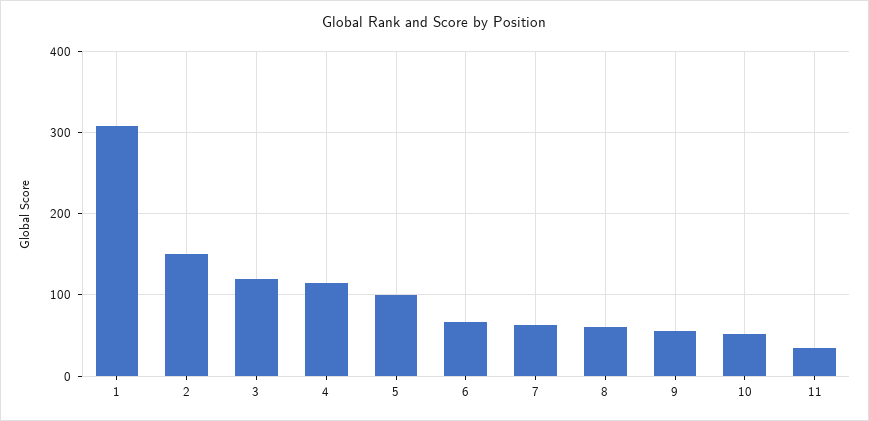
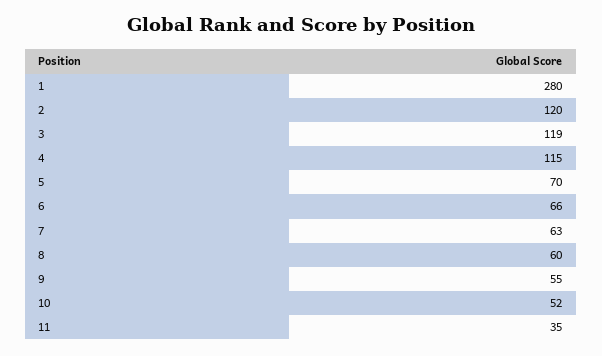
  {
-   "1": 310,
+   "1": 280,
-   "2": 150,
+   "2": 120,
    "3": 119,
    "4": 115,
-   "5": 100,
+   "5": 70,
    "6": 66,
    "7": 63,
    "8": 60,
    "9": 55,
    "10": 52,
    "11": 35
  }

